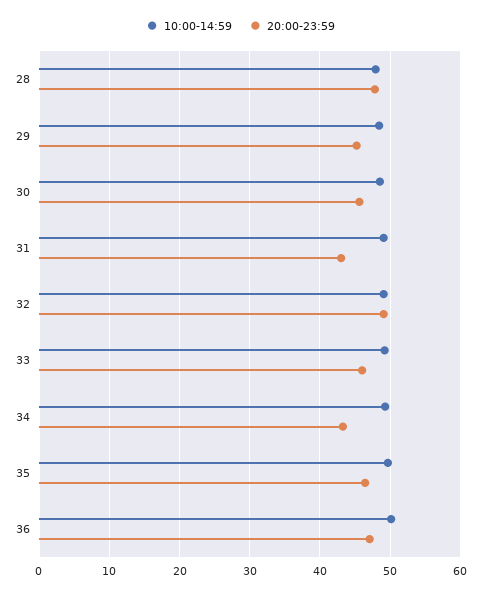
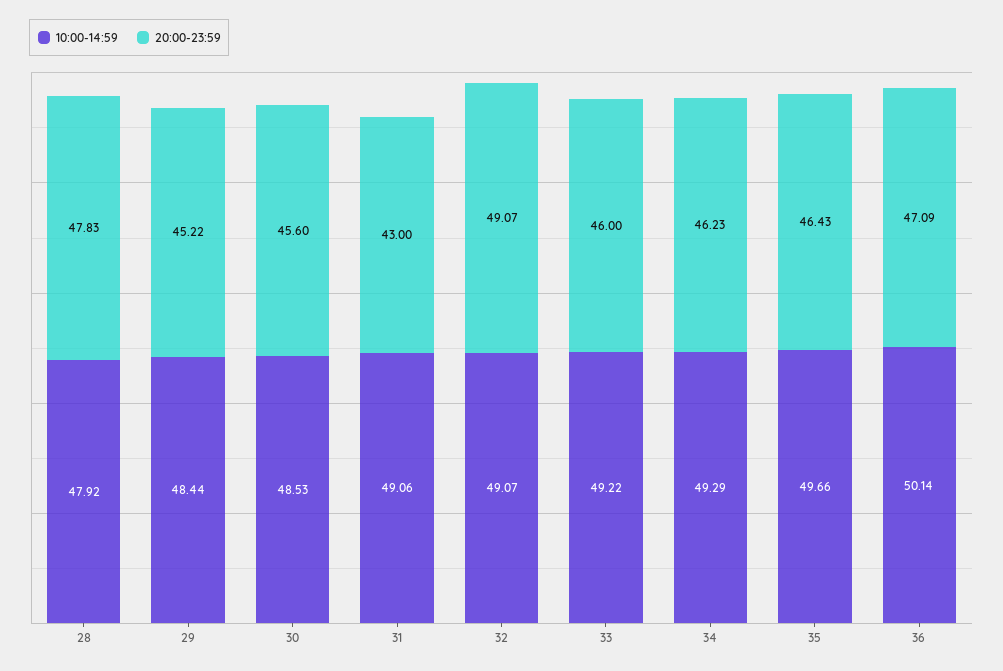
  {
    "10:00-14:59": {
      "28": 47.92,
      "29": 48.44,
      "30": 48.53,
      "31": 49.06,
      "32": 49.07,
      "33": 49.22,
      "34": 49.29,
      "35": 49.66,
      "36": 50.14
    },
    "20:00-23:59": {
      "28": 47.83,
      "29": 45.22,
      "30": 45.6,
      "31": 43,
      "32": 49.07,
      "33": 46,
-     "34": 43,
+     "34": 46.23,
      "35": 46.43,
      "36": 47.09
    }
  }

